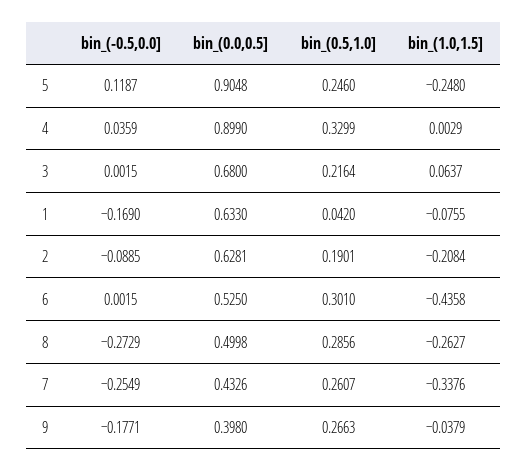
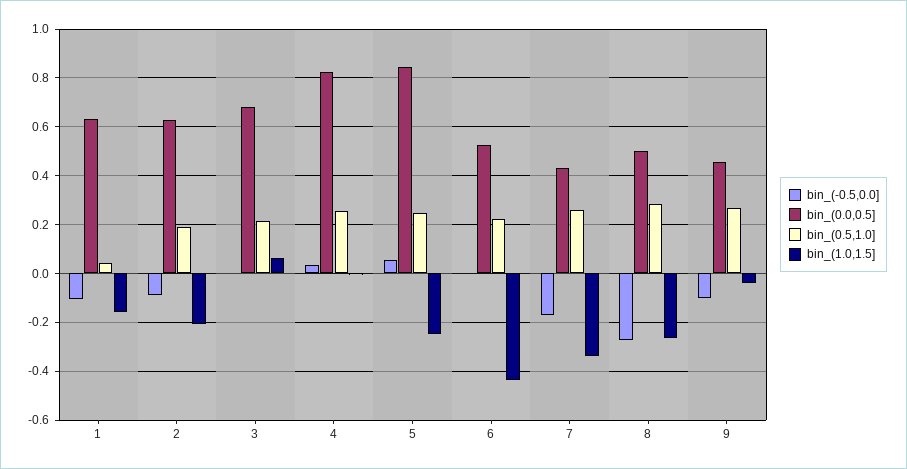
  {
    "bin_(-0.5,0.0]": {
-     "5": 0.1187,
+     "5": 0.05,
      "4": 0.0359,
      "3": 0.0015,
-     "1": -0.169,
+     "1": -0.1,
      "2": -0.0885,
      "6": 0.0015,
      "8": -0.2729,
-     "7": -0.2549,
+     "7": -0.175,
-     "9": -0.1771
+     "9": -0.1
    },
    "bin_(0.0,0.5]": {
-     "5": 0.9048,
+     "5": 0.85,
-     "4": 0.899,
+     "4": 0.825,
      "3": 0.68,
      "1": 0.633,
      "2": 0.6281,
      "6": 0.525,
      "8": 0.4998,
      "7": 0.4326,
-     "9": 0.398
+     "9": 0.45
    },
    "bin_(0.5,1.0]": {
      "5": 0.246,
-     "4": 0.3299,
+     "4": 0.25,
      "3": 0.2164,
      "1": 0.042,
      "2": 0.1901,
-     "6": 0.301,
+     "6": 0.225,
      "8": 0.2856,
      "7": 0.2607,
      "9": 0.2663
    },
    "bin_(1.0,1.5]": {
      "5": -0.248,
      "4": 0.0029,
      "3": 0.0637,
-     "1": -0.0755,
+     "1": -0.15,
      "2": -0.2084,
      "6": -0.4358,
      "8": -0.2627,
      "7": -0.3376,
      "9": -0.0379
    }
  }

